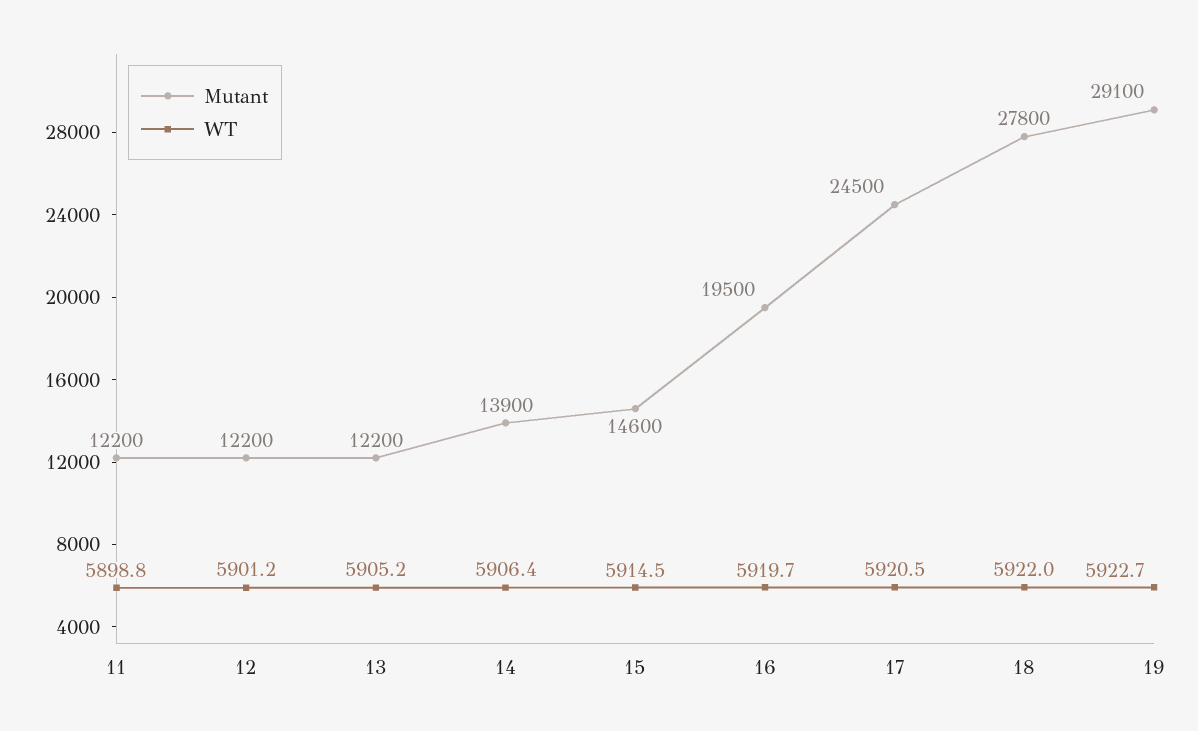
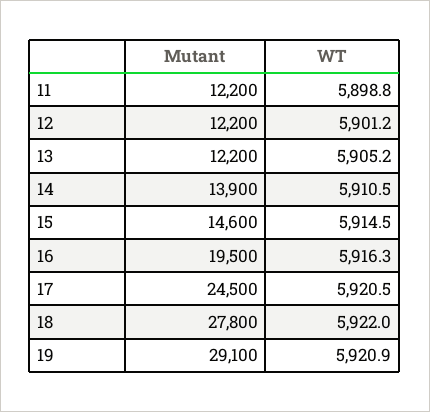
  {
    "Mutant": {
      "11": 12200,
      "12": 12200,
      "13": 12200,
      "14": 13900,
      "15": 14600,
      "16": 19500,
      "17": 24500,
      "18": 27800,
      "19": 29100
    },
    "WT": {
      "11": 5898.8,
      "12": 5901.2,
      "13": 5905.2,
-     "14": 5906.4,
+     "14": 5910.5,
      "15": 5914.5,
-     "16": 5919.7,
+     "16": 5916.3,
      "17": 5920.5,
      "18": 5922,
-     "19": 5922.7
+     "19": 5920.9
    }
  }

